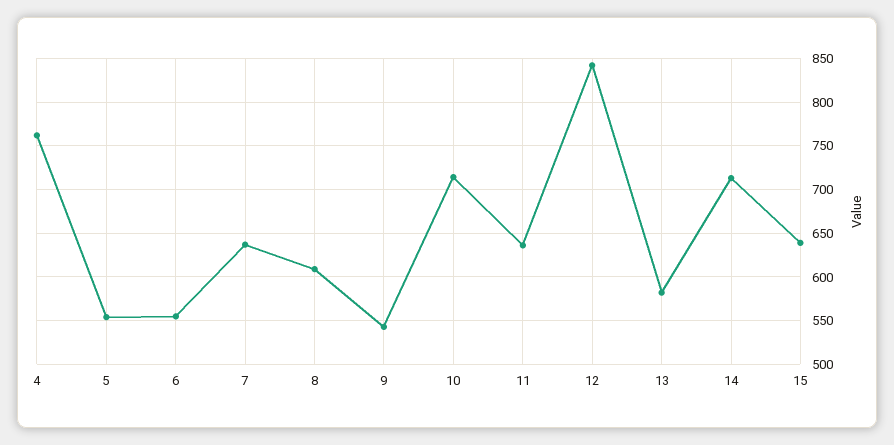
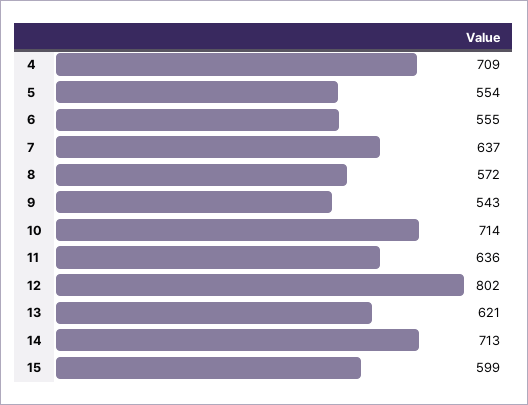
  {
-   "4": 760,
+   "4": 709,
    "5": 554,
    "6": 555,
    "7": 637,
-   "8": 610,
+   "8": 572,
    "9": 543,
    "10": 714,
    "11": 636,
-   "12": 840,
+   "12": 802,
-   "13": 580,
+   "13": 621,
    "14": 713,
-   "15": 640
+   "15": 599
  }

